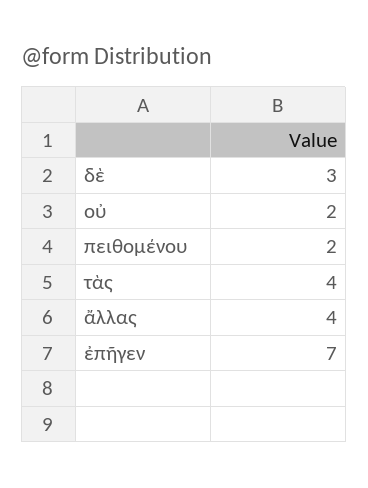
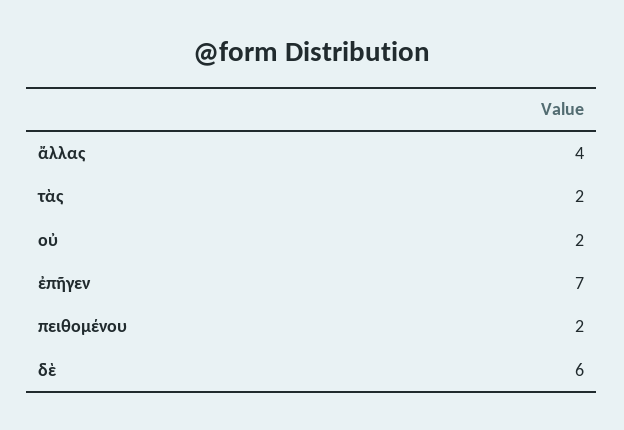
  {
-   "δὲ": 3,
+   "δὲ": 6,
    "οὐ": 2,
    "πειθομένου": 2,
-   "τὰς": 4,
+   "τὰς": 2,
    "ἄλλας": 4,
    "ἐπῆγεν": 7
  }

